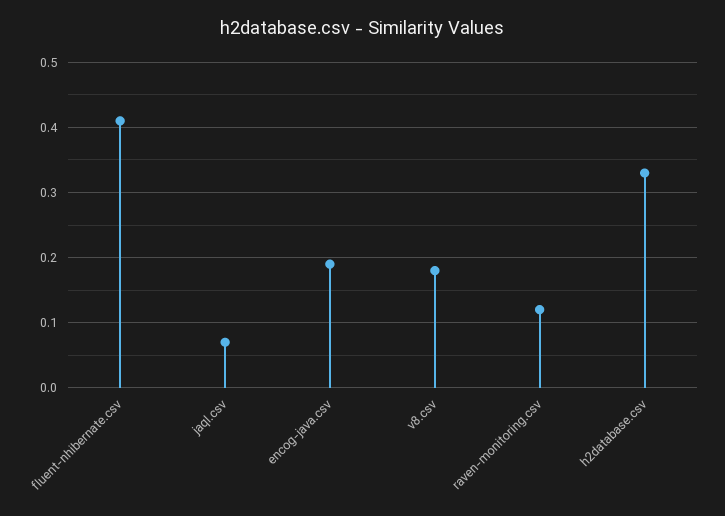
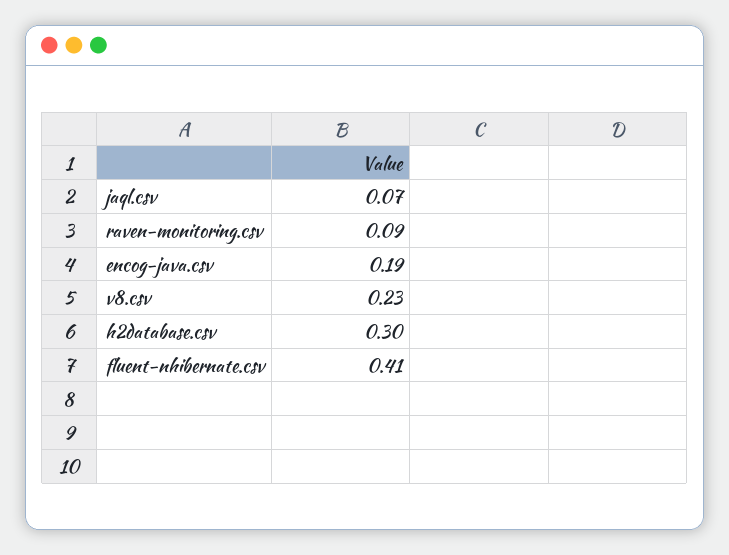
  {
    "fluent-nhibernate.csv": 0.41,
    "jaql.csv": 0.07,
    "encog-java.csv": 0.19,
-   "v8.csv": 0.18,
+   "v8.csv": 0.23,
-   "raven-monitoring.csv": 0.12,
+   "raven-monitoring.csv": 0.09,
-   "h2database.csv": 0.33
+   "h2database.csv": 0.3
  }

